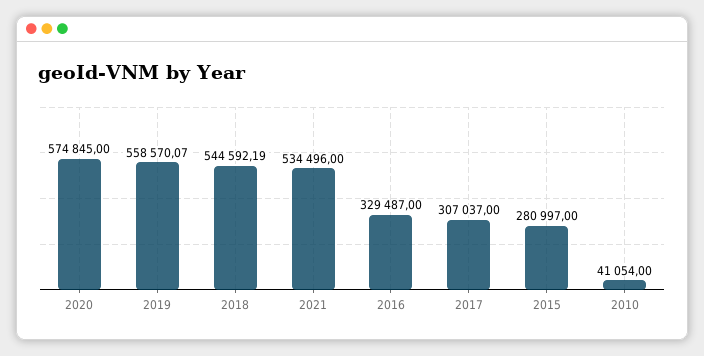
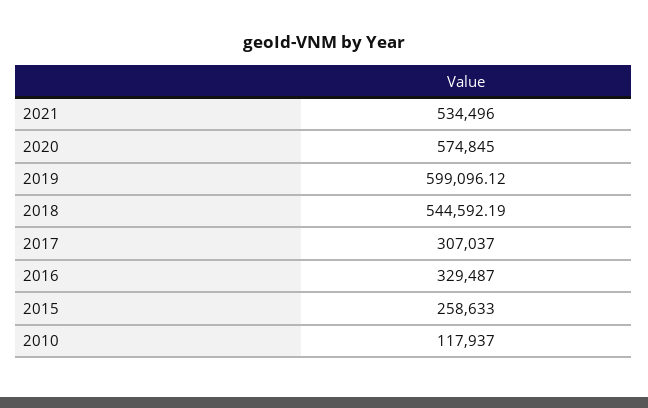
  {
    "2020": 574845,
-   "2019": 558570.07,
+   "2019": 599096.12,
    "2018": 544592.19,
    "2021": 534496,
    "2016": 329487,
    "2017": 307037,
-   "2015": 280997,
+   "2015": 258633,
-   "2010": 41054
+   "2010": 117937
  }

